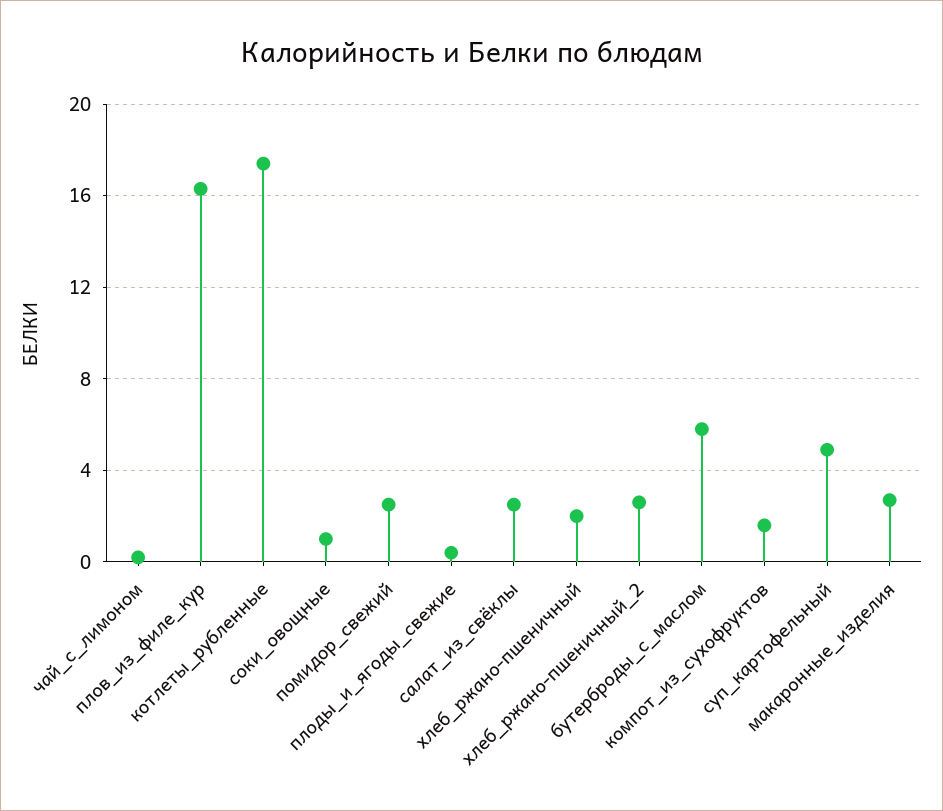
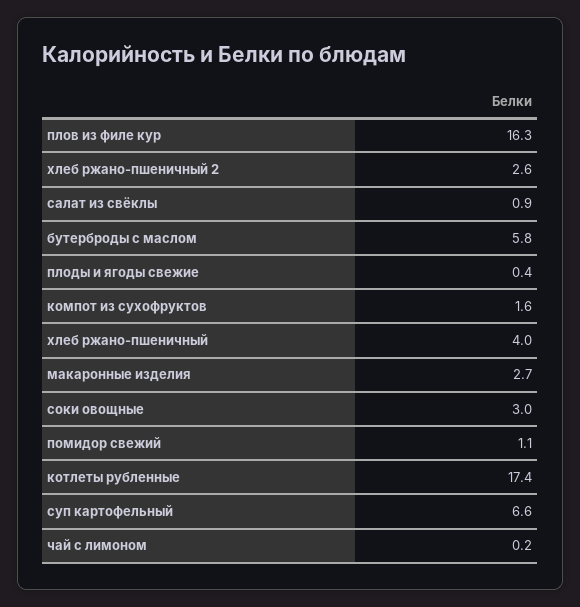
  {
    "чай_с_лимоном": 0.2,
    "плов_из_филе_кур": 16.3,
    "котлеты_рубленные": 17.4,
-   "соки_овощные": 1,
+   "соки_овощные": 3,
-   "помидор_свежий": 2.5,
+   "помидор_свежий": 1.1,
    "плоды_и_ягоды_свежие": 0.4,
-   "салат_из_свёклы": 2.5,
+   "салат_из_свёклы": 0.9,
-   "хлеб_ржано-пшеничный": 2,
+   "хлеб_ржано-пшеничный": 4,
    "хлеб_ржано-пшеничный_2": 2.6,
    "бутерброды_с_маслом": 5.8,
    "компот_из_сухофруктов": 1.6,
-   "суп_картофельный": 5,
+   "суп_картофельный": 6.6,
    "макаронные_изделия": 2.7
  }

